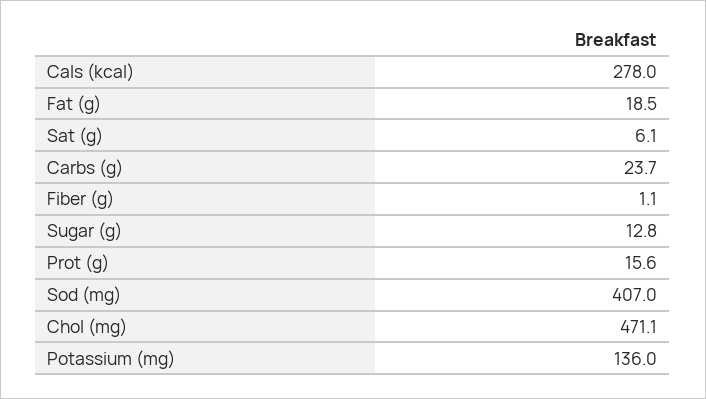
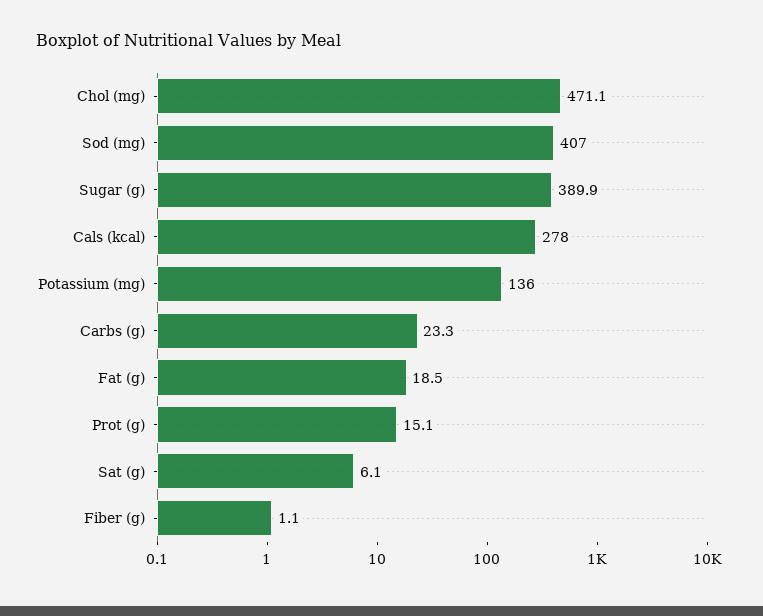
  {
    "Cals (kcal)": 278,
    "Fat (g)": 18.5,
    "Sat (g)": 6.1,
-   "Carbs (g)": 23.7,
+   "Carbs (g)": 23.3,
    "Fiber (g)": 1.1,
-   "Sugar (g)": 12.8,
+   "Sugar (g)": 389.9,
-   "Prot (g)": 15.6,
+   "Prot (g)": 15.1,
    "Sod (mg)": 407,
    "Chol (mg)": 471.1,
    "Potassium (mg)": 136
  }

